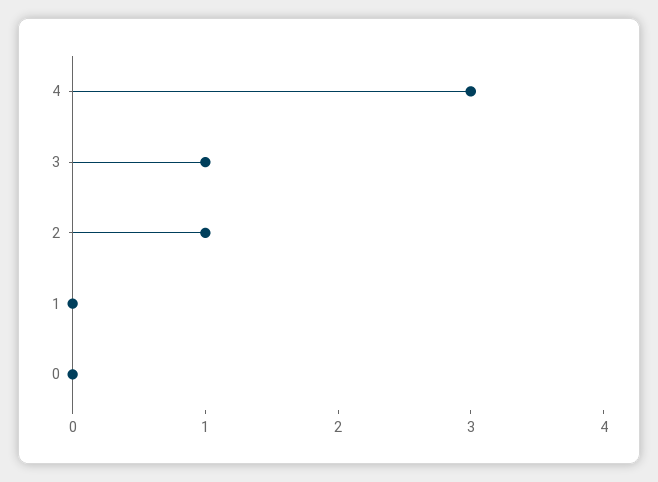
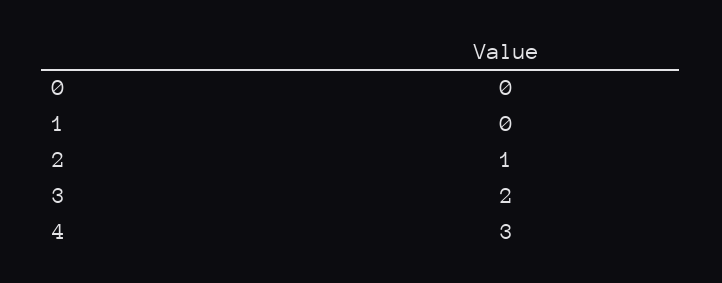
  {
    "4": 3,
-   "3": 1,
+   "3": 2,
    "2": 1,
    "1": 0,
    "0": 0
  }

